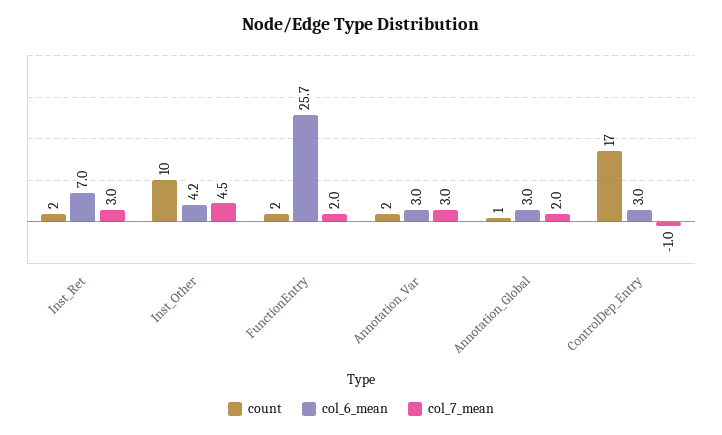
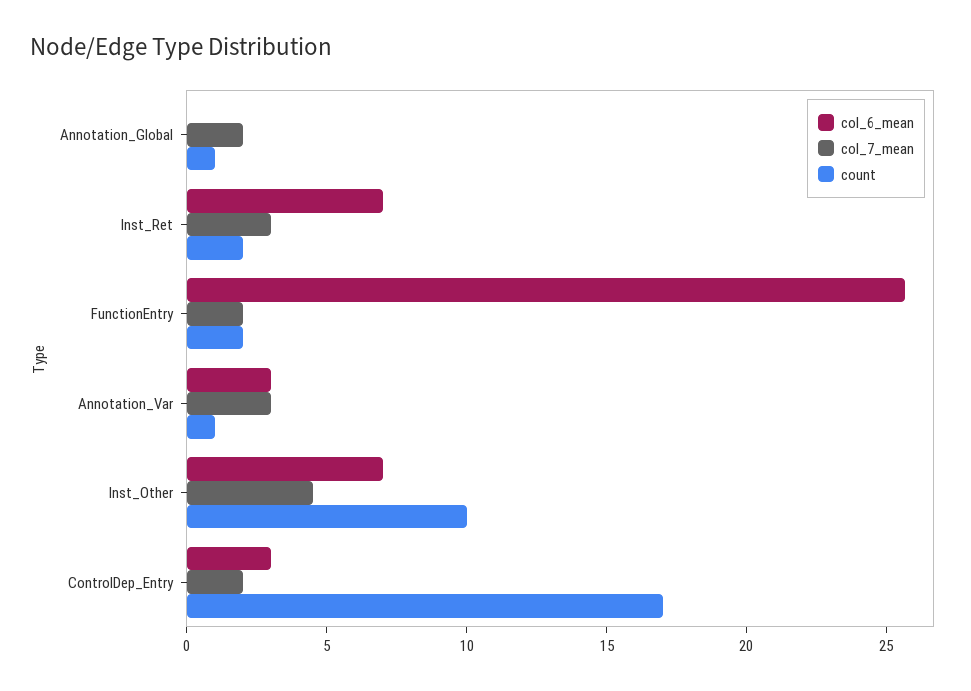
  {
    "count": {
      "Inst_Ret": 2,
      "Inst_Other": 10,
      "FunctionEntry": 2,
-     "Annotation_Var": 2,
+     "Annotation_Var": 1,
      "Annotation_Global": 1,
      "ControlDep_Entry": 17
    },
    "col_6_mean": {
      "Inst_Ret": 7,
-     "Inst_Other": 4.2,
+     "Inst_Other": 7,
      "FunctionEntry": 25.7,
      "Annotation_Var": 3,
-     "Annotation_Global": 3,
+     "Annotation_Global": 0,
      "ControlDep_Entry": 3
    },
    "col_7_mean": {
      "Inst_Ret": 3,
      "Inst_Other": 4.5,
      "FunctionEntry": 2,
      "Annotation_Var": 3,
      "Annotation_Global": 2,
-     "ControlDep_Entry": -1
+     "ControlDep_Entry": 2
    }
  }

